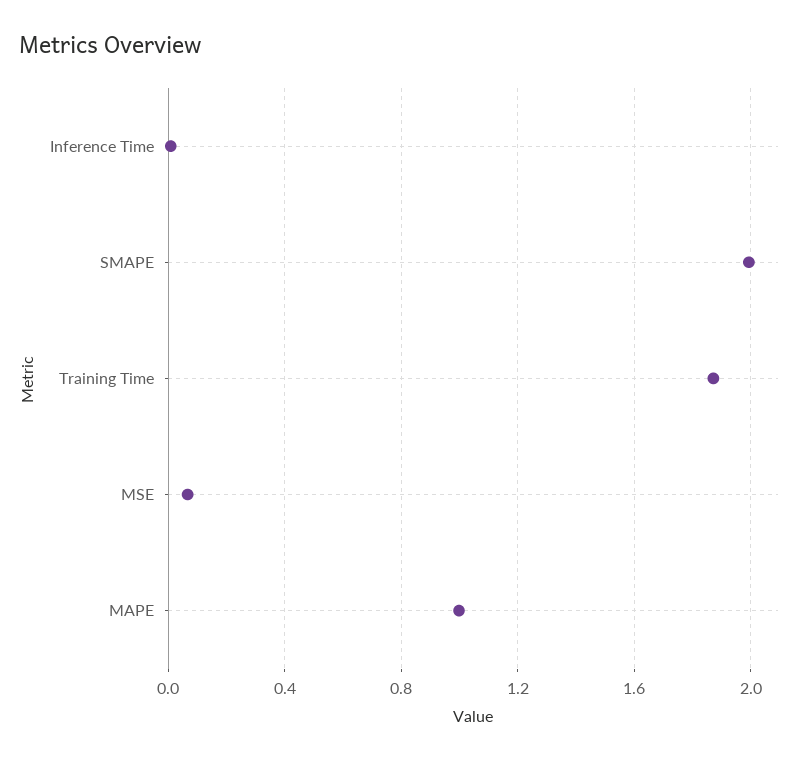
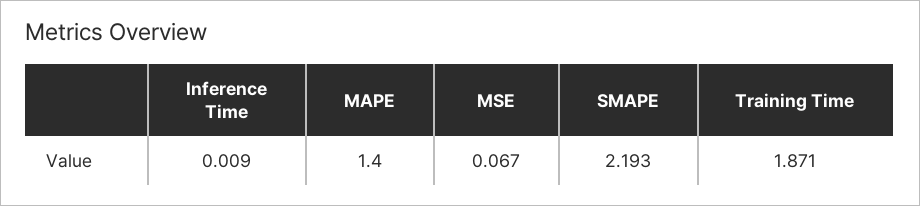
  {
    "Inference Time": 0.009,
-   "SMAPE": 2,
+   "SMAPE": 2.193,
    "Training Time": 1.871,
    "MSE": 0.067,
-   "MAPE": 1
+   "MAPE": 1.4
  }

